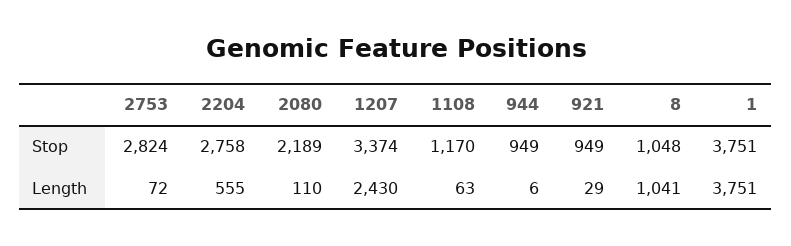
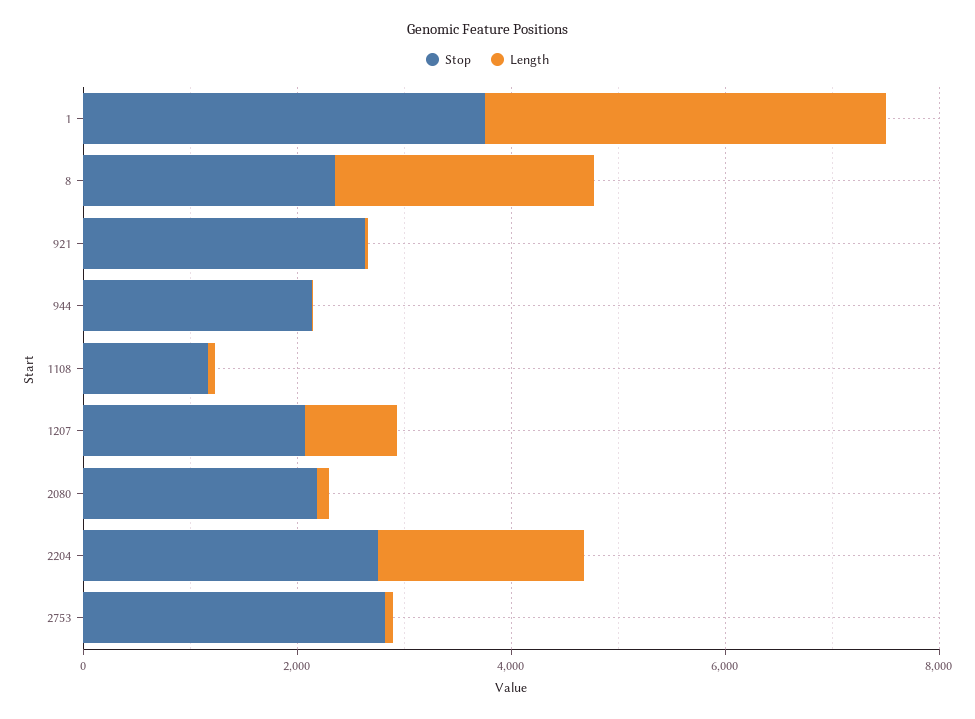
  {
    "Stop": {
      "2753": 2824,
      "2204": 2758,
      "2080": 2189,
-     "1207": 3374,
+     "1207": 2000,
      "1108": 1170,
-     "944": 949,
+     "944": 2000,
-     "921": 949,
+     "921": 2500,
-     "8": 1048,
+     "8": 2500,
      "1": 3751
    },
    "Length": {
      "2753": 72,
-     "2204": 555,
+     "2204": 2000,
      "2080": 110,
-     "1207": 2430,
+     "1207": 1000,
      "1108": 63,
      "944": 6,
      "921": 29,
-     "8": 1041,
+     "8": 2500,
      "1": 3751
    }
  }

